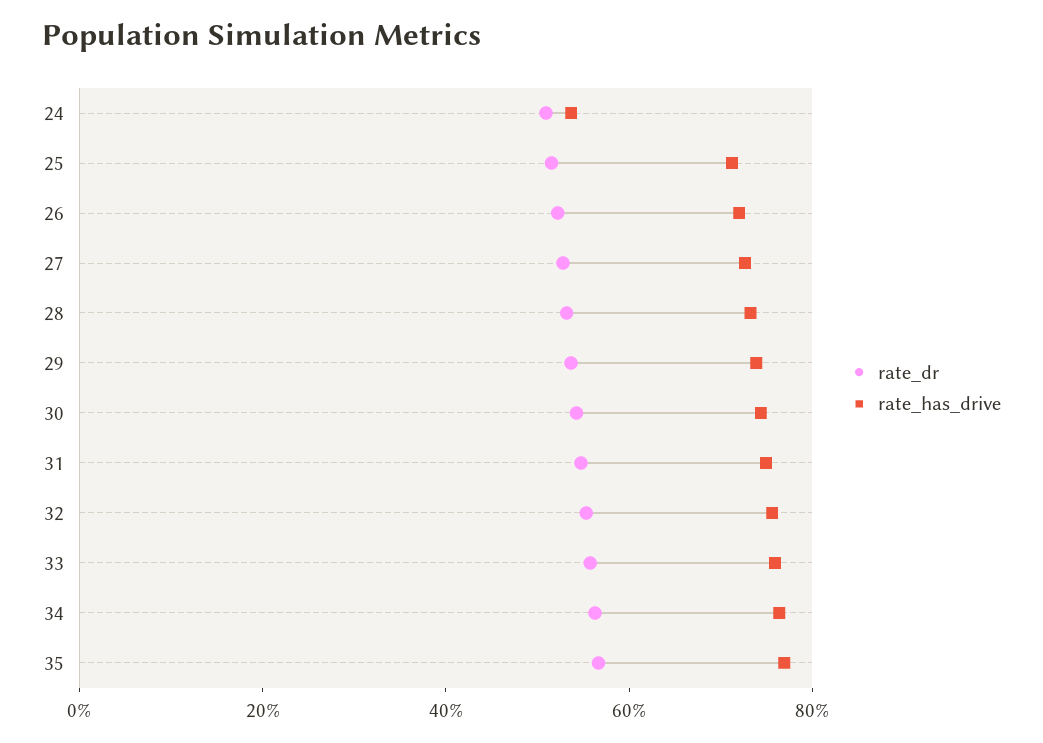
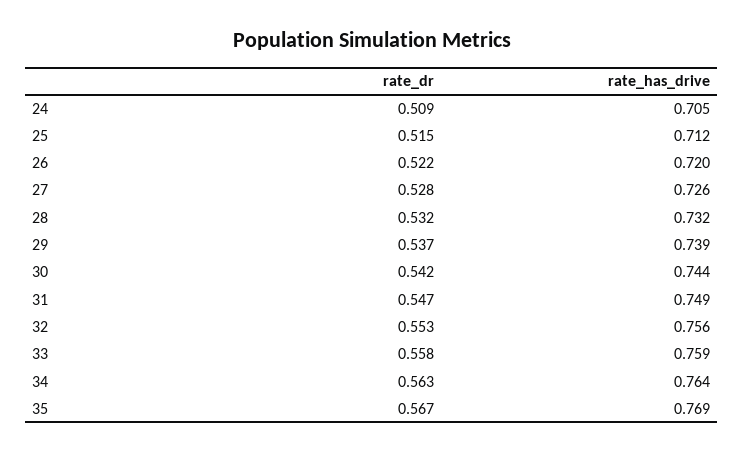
  {
    "rate_dr": {
      "24": 0.509,
      "25": 0.515,
      "26": 0.522,
      "27": 0.528,
      "28": 0.532,
      "29": 0.537,
      "30": 0.542,
      "31": 0.547,
      "32": 0.553,
      "33": 0.558,
      "34": 0.563,
      "35": 0.567
    },
    "rate_has_drive": {
-     "24": 0.55,
+     "24": 0.705,
      "25": 0.712,
      "26": 0.72,
      "27": 0.726,
      "28": 0.732,
      "29": 0.739,
      "30": 0.744,
      "31": 0.749,
      "32": 0.756,
      "33": 0.759,
      "34": 0.764,
      "35": 0.769
    }
  }

